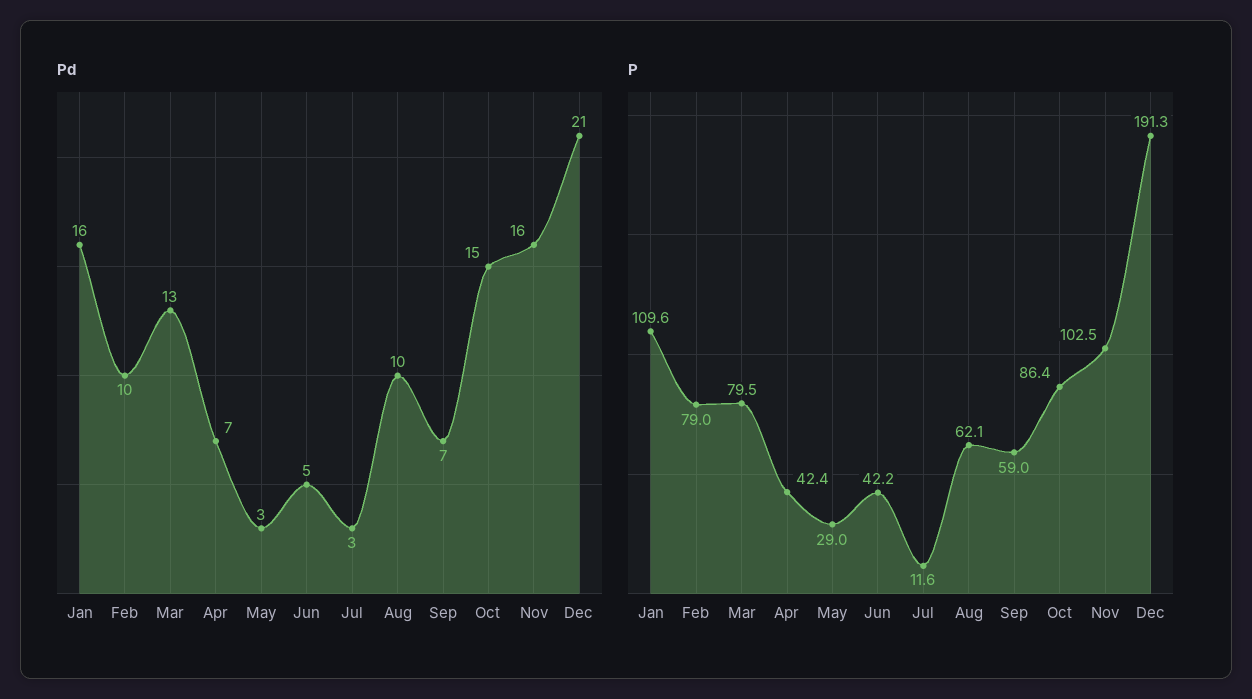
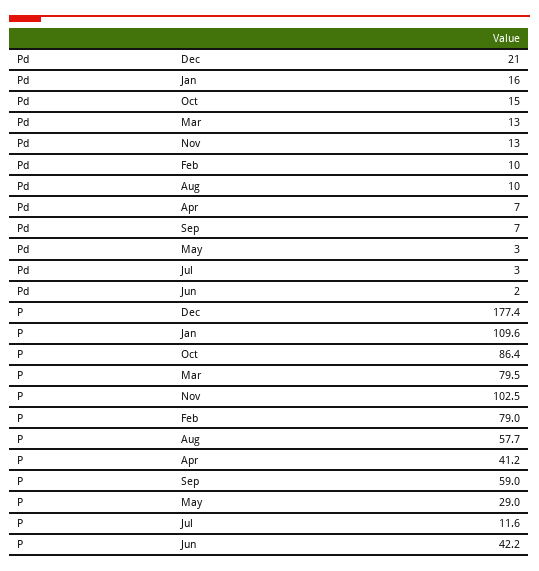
  {
    "Pd": {
      "Jan": 16,
      "Feb": 10,
      "Mar": 13,
      "Apr": 7,
      "May": 3,
-     "Jun": 5,
+     "Jun": 2,
      "Jul": 3,
      "Aug": 10,
      "Sep": 7,
      "Oct": 15,
-     "Nov": 16,
+     "Nov": 13,
      "Dec": 21
    },
    "P": {
      "Jan": 109.6,
      "Feb": 79,
      "Mar": 79.5,
-     "Apr": 42.4,
+     "Apr": 41.2,
      "May": 29,
      "Jun": 42.2,
      "Jul": 11.6,
-     "Aug": 62.1,
+     "Aug": 57.7,
      "Sep": 59,
      "Oct": 86.4,
      "Nov": 102.5,
-     "Dec": 191.3
+     "Dec": 177.4
    }
  }

